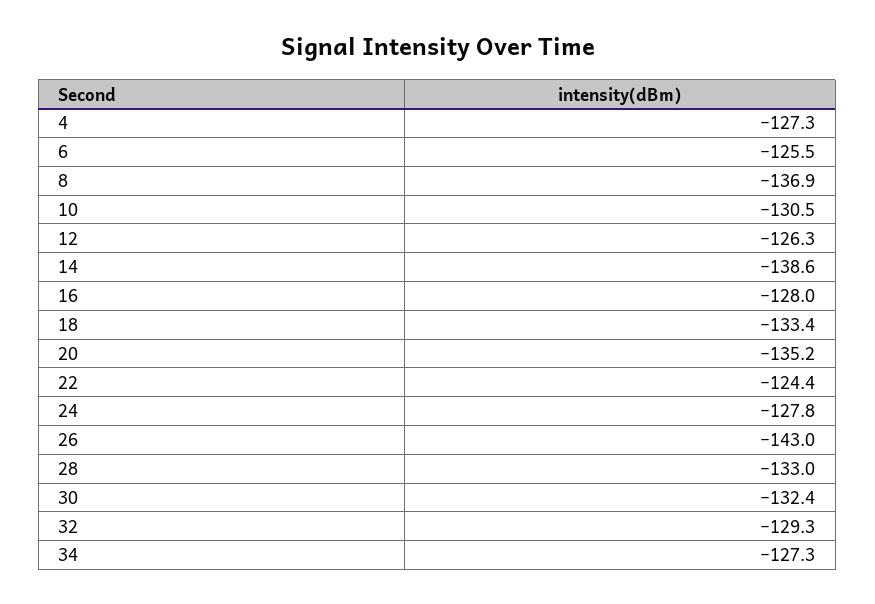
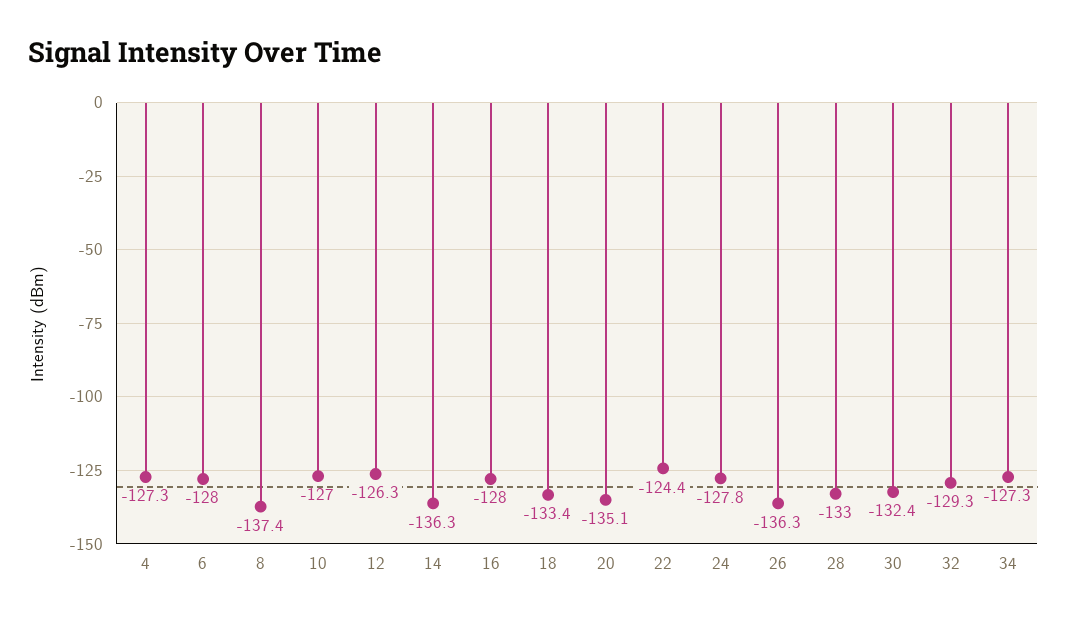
  {
    "4": -127.3,
-   "6": -125.5,
+   "6": -128,
-   "8": -136.9,
+   "8": -137.4,
-   "10": -130.5,
+   "10": -127,
    "12": -126.3,
-   "14": -138.6,
+   "14": -136.3,
    "16": -128,
    "18": -133.4,
-   "20": -135.2,
+   "20": -135.1,
    "22": -124.4,
    "24": -127.8,
-   "26": -143,
+   "26": -136.3,
    "28": -133,
    "30": -132.4,
    "32": -129.3,
    "34": -127.3
  }

